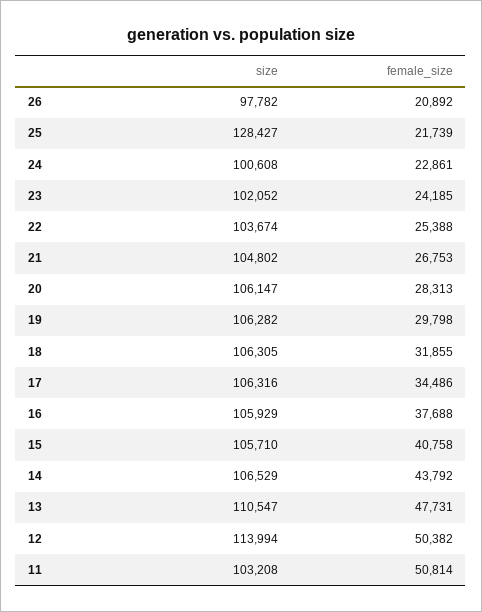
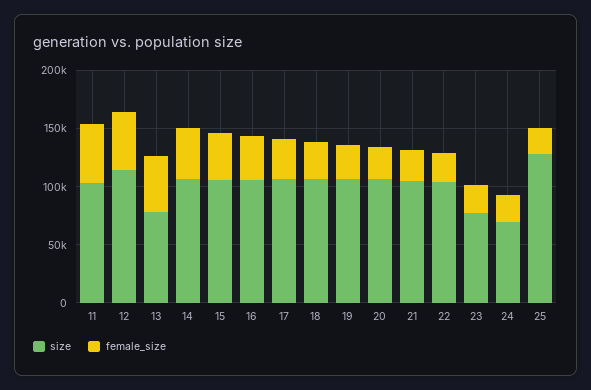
  {
    "size": {
-     "26": 97782,
      "25": 128427,
-     "24": 100608,
+     "24": 70000,
-     "23": 102052,
+     "23": 80000,
      "22": 103674,
      "21": 104802,
      "20": 106147,
      "19": 106282,
      "18": 106305,
      "17": 106316,
      "16": 105929,
      "15": 105710,
      "14": 106529,
-     "13": 110547,
+     "13": 80000,
      "12": 113994,
      "11": 103208
    },
    "female_size": {
-     "26": 20892,
      "25": 21739,
      "24": 22861,
      "23": 24185,
      "22": 25388,
      "21": 26753,
      "20": 28313,
      "19": 29798,
      "18": 31855,
      "17": 34486,
      "16": 37688,
      "15": 40758,
      "14": 43792,
      "13": 47731,
      "12": 50382,
      "11": 50814
    }
  }

